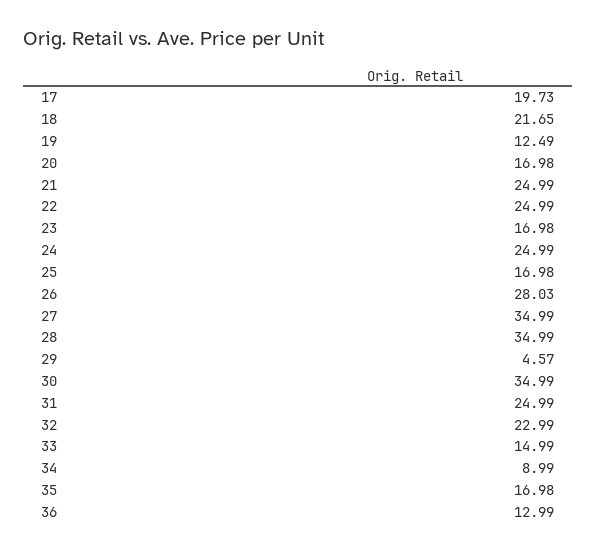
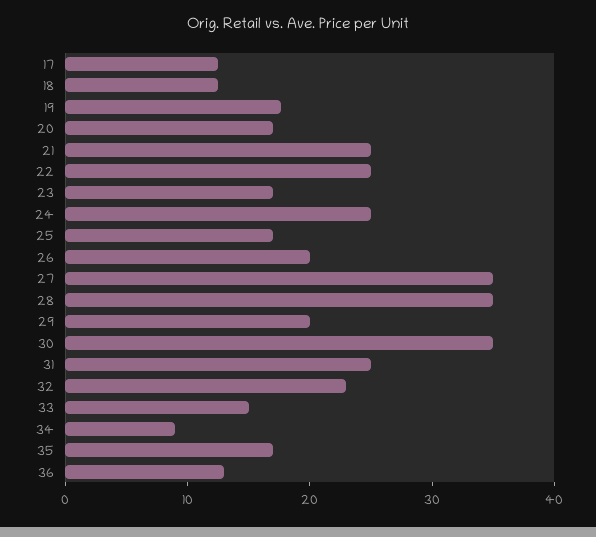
  {
-   "17": 19.73,
+   "17": 12,
-   "18": 21.65,
+   "18": 12,
-   "19": 12.49,
+   "19": 18,
    "20": 16.98,
    "21": 24.99,
    "22": 24.99,
    "23": 16.98,
    "24": 24.99,
    "25": 16.98,
-   "26": 28.03,
+   "26": 20,
    "27": 34.99,
    "28": 34.99,
-   "29": 4.57,
+   "29": 20,
    "30": 34.99,
    "31": 24.99,
    "32": 22.99,
    "33": 14.99,
    "34": 8.99,
    "35": 16.98,
    "36": 12.99
  }

